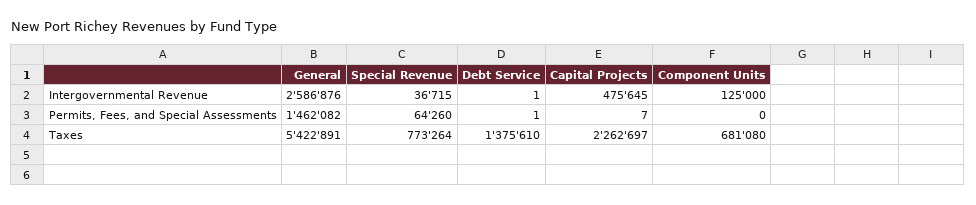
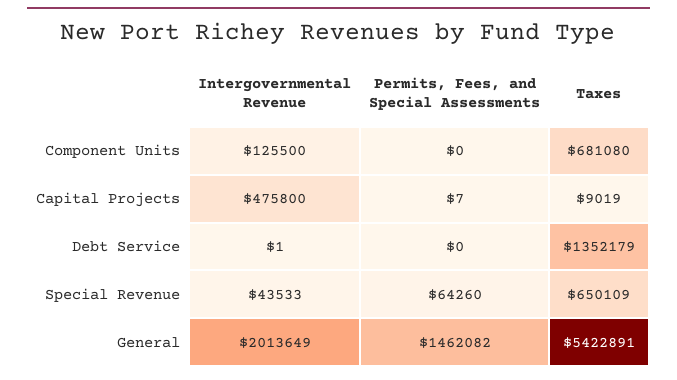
  {
    "General": {
-     "Intergovernmental Revenue": 2586876,
+     "Intergovernmental Revenue": 2013649,
      "Permits, Fees, and Special Assessments": 1462082,
      "Taxes": 5422891
    },
    "Special Revenue": {
-     "Intergovernmental Revenue": 36715,
+     "Intergovernmental Revenue": 43533,
      "Permits, Fees, and Special Assessments": 64260,
-     "Taxes": 773264
+     "Taxes": 650109
    },
    "Debt Service": {
      "Intergovernmental Revenue": 1,
-     "Permits, Fees, and Special Assessments": 1,
+     "Permits, Fees, and Special Assessments": 0,
-     "Taxes": 1375610
+     "Taxes": 1352179
    },
    "Capital Projects": {
-     "Intergovernmental Revenue": 475645,
+     "Intergovernmental Revenue": 475800,
      "Permits, Fees, and Special Assessments": 7,
-     "Taxes": 2262697
+     "Taxes": 9019
    },
    "Component Units": {
-     "Intergovernmental Revenue": 125000,
+     "Intergovernmental Revenue": 125500,
      "Permits, Fees, and Special Assessments": 0,
      "Taxes": 681080
    }
  }

